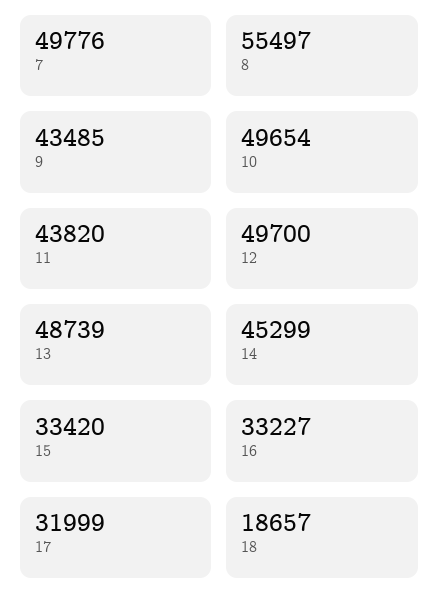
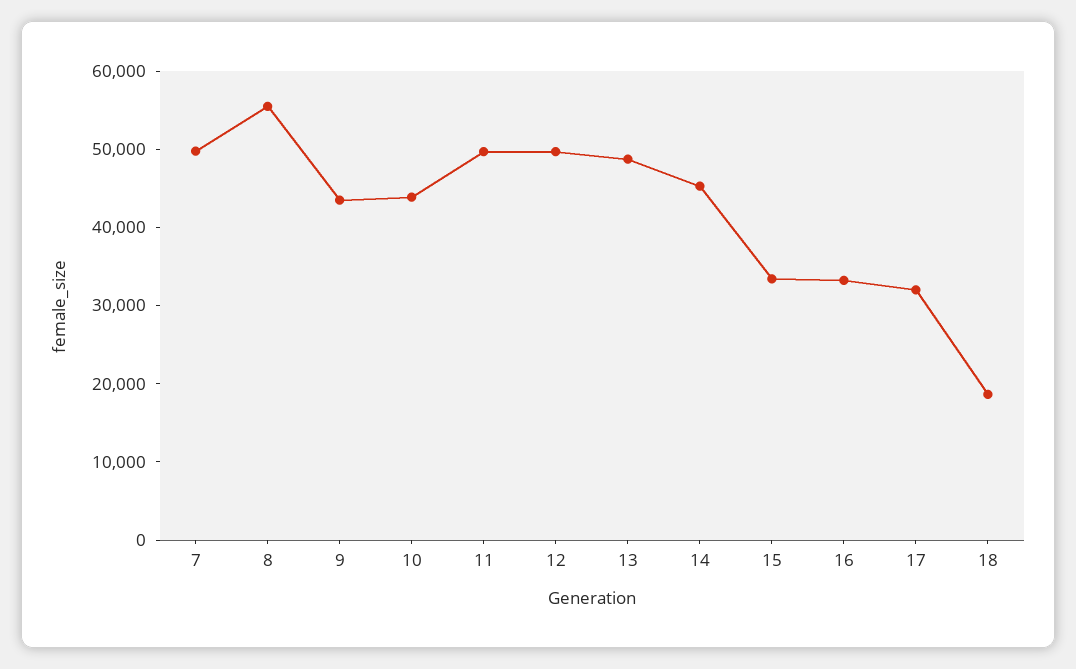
  {
    "7": 49776,
    "8": 55497,
    "9": 43485,
-   "10": 49654,
+   "10": 44000,
-   "11": 43820,
+   "11": 50000,
    "12": 49700,
    "13": 48739,
    "14": 45299,
    "15": 33420,
    "16": 33227,
    "17": 31999,
    "18": 18657
  }

